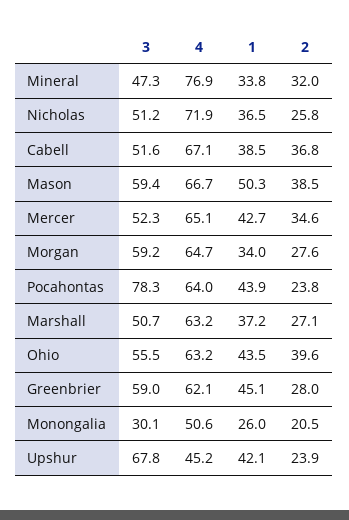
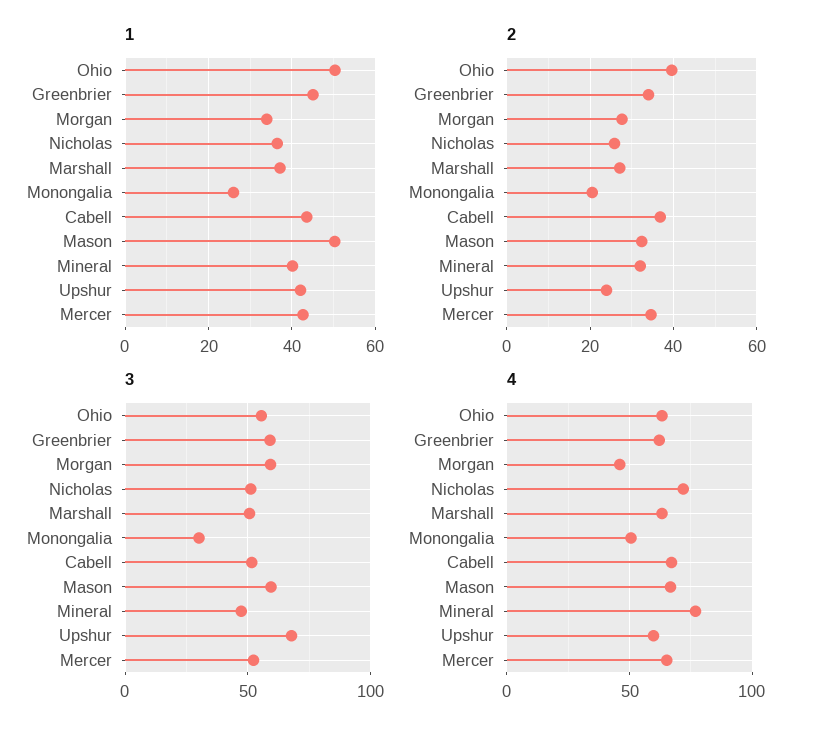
  {
    "3": {
      "Mineral": 47.3,
      "Nicholas": 51.2,
      "Cabell": 51.6,
      "Mason": 59.4,
      "Mercer": 52.3,
      "Morgan": 59.2,
-     "Pocahontas": 78.3,
      "Marshall": 50.7,
      "Ohio": 55.5,
      "Greenbrier": 59,
      "Monongalia": 30.1,
      "Upshur": 67.8
    },
    "4": {
      "Mineral": 76.9,
      "Nicholas": 71.9,
      "Cabell": 67.1,
      "Mason": 66.7,
      "Mercer": 65.1,
-     "Morgan": 64.7,
+     "Morgan": 45,
-     "Pocahontas": 64,
      "Marshall": 63.2,
      "Ohio": 63.2,
      "Greenbrier": 62.1,
      "Monongalia": 50.6,
-     "Upshur": 45.2
+     "Upshur": 60
    },
    "1": {
-     "Mineral": 33.8,
+     "Mineral": 40,
      "Nicholas": 36.5,
-     "Cabell": 38.5,
+     "Cabell": 44,
      "Mason": 50.3,
      "Mercer": 42.7,
      "Morgan": 34,
-     "Pocahontas": 43.9,
      "Marshall": 37.2,
-     "Ohio": 43.5,
+     "Ohio": 50,
      "Greenbrier": 45.1,
      "Monongalia": 26,
      "Upshur": 42.1
    },
    "2": {
      "Mineral": 32,
      "Nicholas": 25.8,
      "Cabell": 36.8,
-     "Mason": 38.5,
+     "Mason": 32,
      "Mercer": 34.6,
      "Morgan": 27.6,
-     "Pocahontas": 23.8,
      "Marshall": 27.1,
      "Ohio": 39.6,
-     "Greenbrier": 28,
+     "Greenbrier": 34,
      "Monongalia": 20.5,
      "Upshur": 23.9
    }
  }

